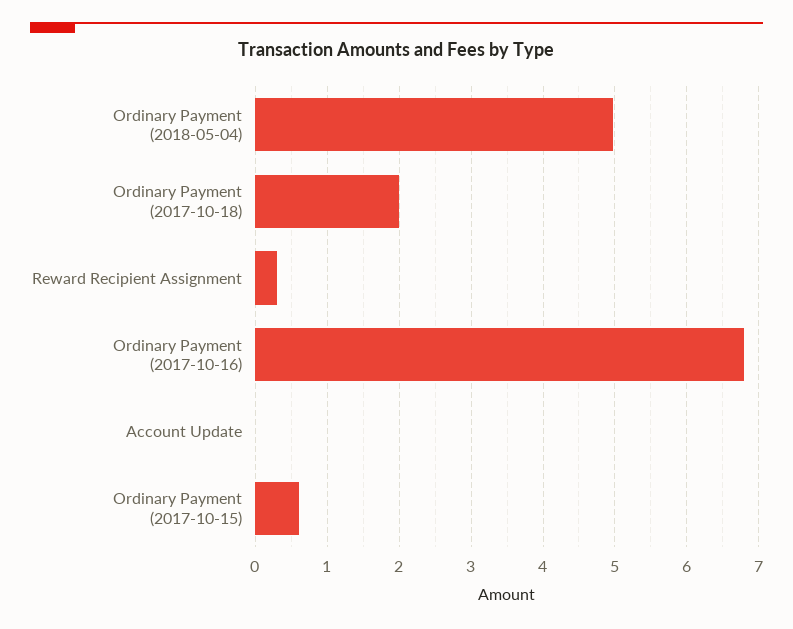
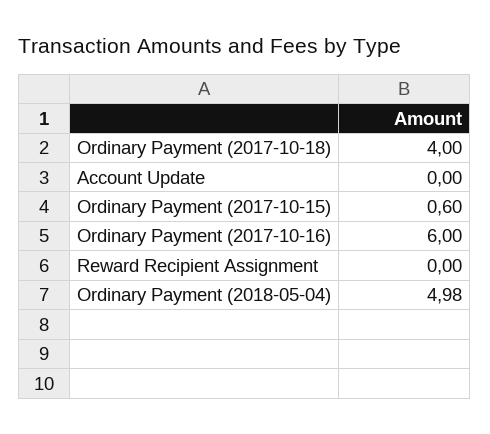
  {
    "Ordinary Payment (2018-05-04)": 4.98,
-   "Ordinary Payment (2017-10-18)": 2,
+   "Ordinary Payment (2017-10-18)": 4,
-   "Reward Recipient Assignment": 0.3,
+   "Reward Recipient Assignment": 0,
-   "Ordinary Payment (2017-10-16)": 6.8,
+   "Ordinary Payment (2017-10-16)": 6,
    "Account Update": 0,
    "Ordinary Payment (2017-10-15)": 0.6
  }

